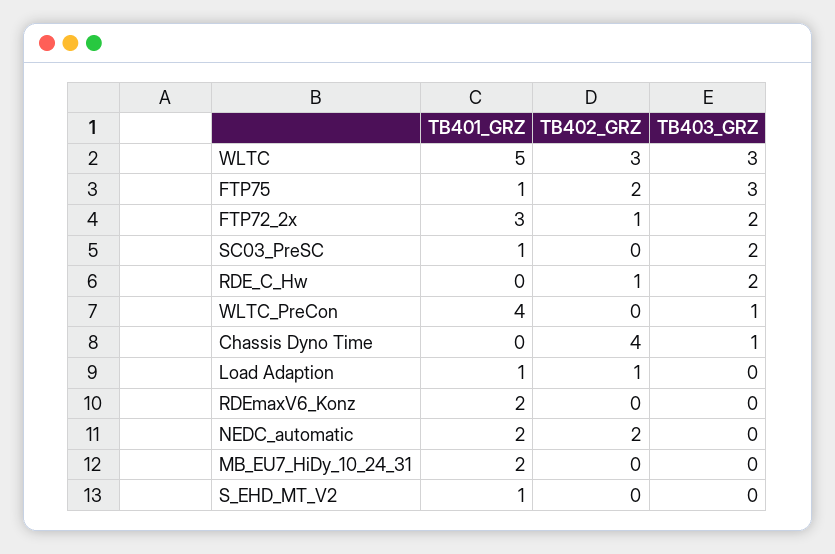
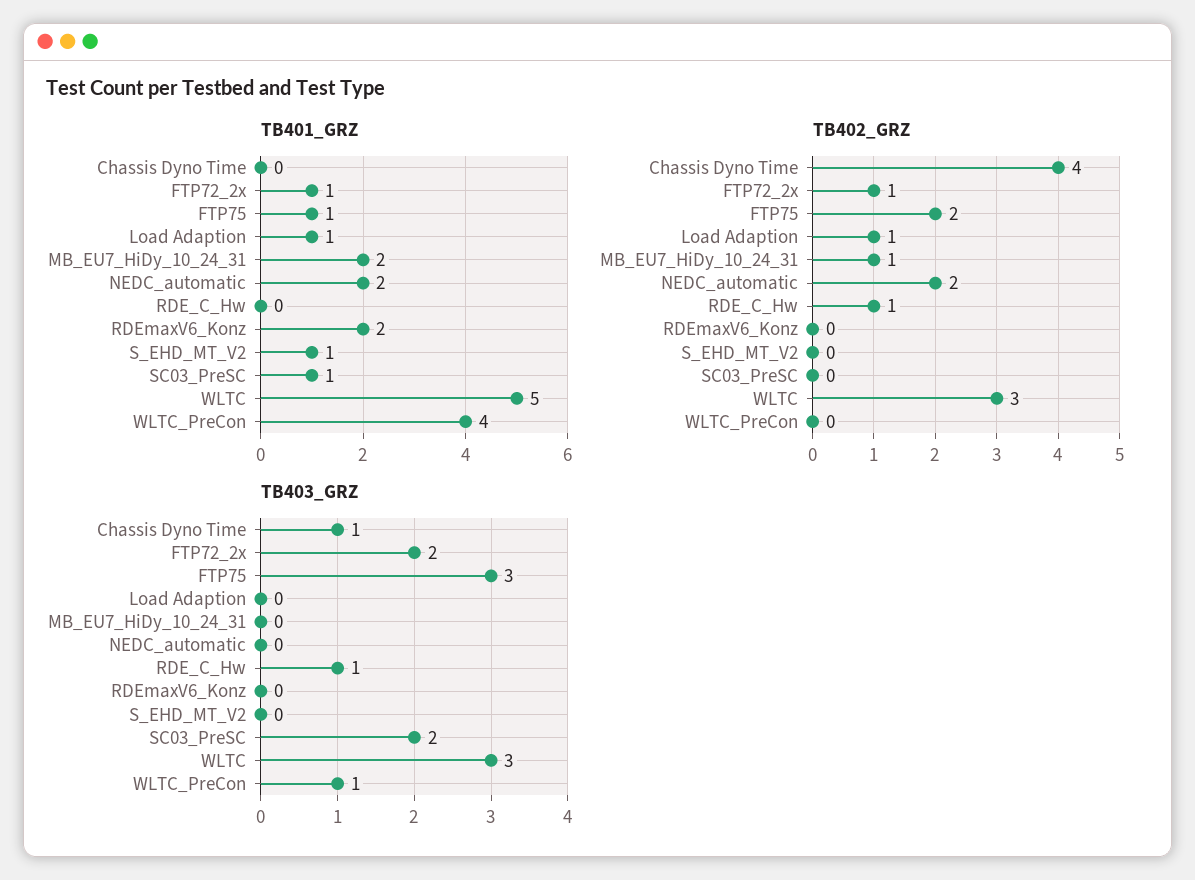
  {
    "TB401_GRZ": {
      "WLTC": 5,
      "FTP75": 1,
-     "FTP72_2x": 3,
+     "FTP72_2x": 1,
      "SC03_PreSC": 1,
      "RDE_C_Hw": 0,
      "WLTC_PreCon": 4,
      "Chassis Dyno Time": 0,
      "Load Adaption": 1,
      "RDEmaxV6_Konz": 2,
      "NEDC_automatic": 2,
      "MB_EU7_HiDy_10_24_31": 2,
      "S_EHD_MT_V2": 1
    },
    "TB402_GRZ": {
      "WLTC": 3,
      "FTP75": 2,
      "FTP72_2x": 1,
      "SC03_PreSC": 0,
      "RDE_C_Hw": 1,
      "WLTC_PreCon": 0,
      "Chassis Dyno Time": 4,
      "Load Adaption": 1,
      "RDEmaxV6_Konz": 0,
      "NEDC_automatic": 2,
-     "MB_EU7_HiDy_10_24_31": 0,
+     "MB_EU7_HiDy_10_24_31": 1,
      "S_EHD_MT_V2": 0
    },
    "TB403_GRZ": {
      "WLTC": 3,
      "FTP75": 3,
      "FTP72_2x": 2,
      "SC03_PreSC": 2,
-     "RDE_C_Hw": 2,
+     "RDE_C_Hw": 1,
      "WLTC_PreCon": 1,
      "Chassis Dyno Time": 1,
      "Load Adaption": 0,
      "RDEmaxV6_Konz": 0,
      "NEDC_automatic": 0,
      "MB_EU7_HiDy_10_24_31": 0,
      "S_EHD_MT_V2": 0
    }
  }

